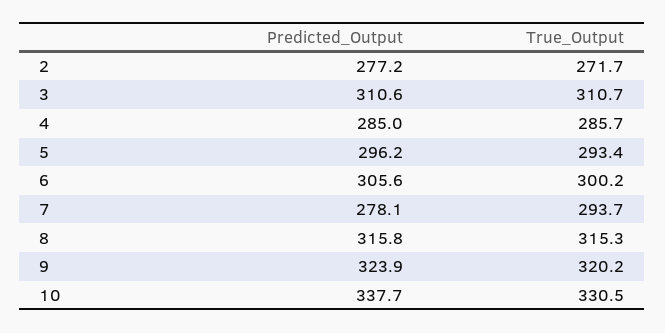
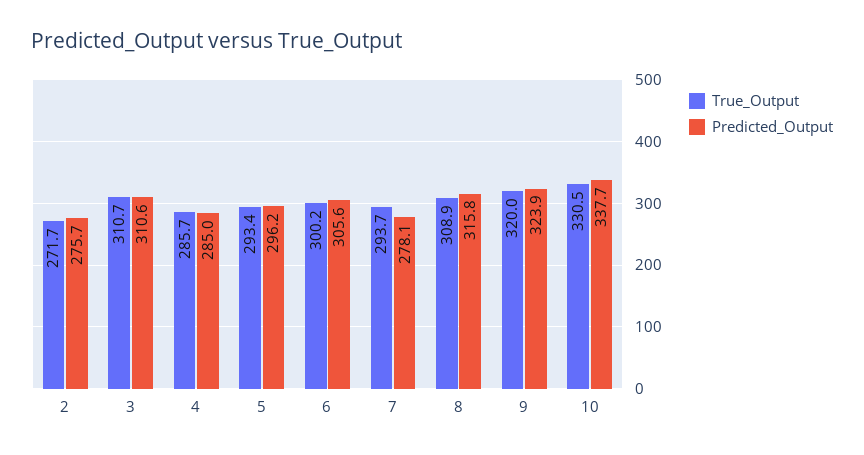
  {
    "Predicted_Output": {
-     "2": 277.2,
+     "2": 275.7,
      "3": 310.6,
      "4": 285,
      "5": 296.2,
      "6": 305.6,
      "7": 278.1,
      "8": 315.8,
      "9": 323.9,
      "10": 337.7
    },
    "True_Output": {
      "2": 271.7,
      "3": 310.7,
      "4": 285.7,
      "5": 293.4,
      "6": 300.2,
      "7": 293.7,
-     "8": 315.3,
+     "8": 308.9,
-     "9": 320.2,
+     "9": 320,
      "10": 330.5
    }
  }

